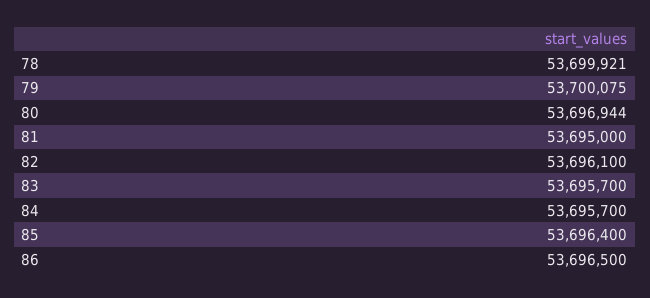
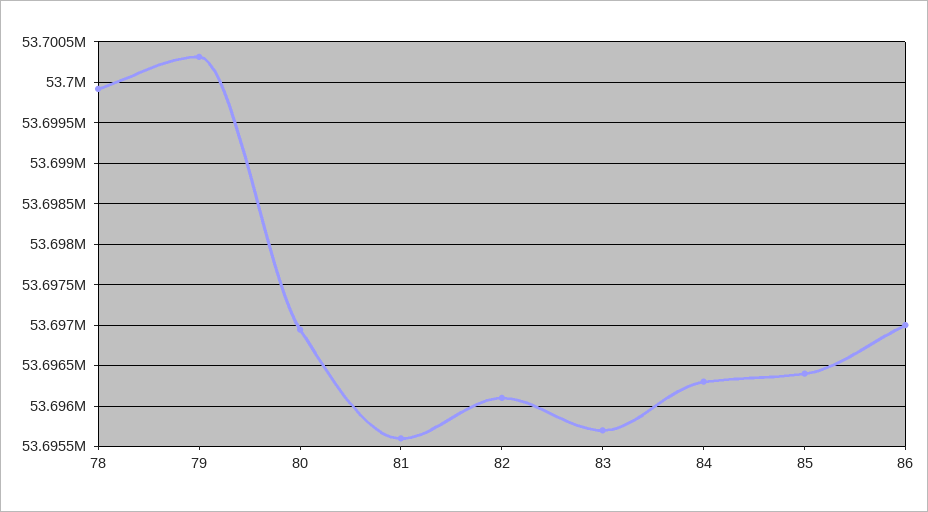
  {
    "78": 53699921,
-   "79": 53700075,
+   "79": 53700300,
    "80": 53696944,
-   "81": 53695000,
+   "81": 53695600,
    "82": 53696100,
    "83": 53695700,
-   "84": 53695700,
+   "84": 53696300,
    "85": 53696400,
-   "86": 53696500
+   "86": 53697000
  }

